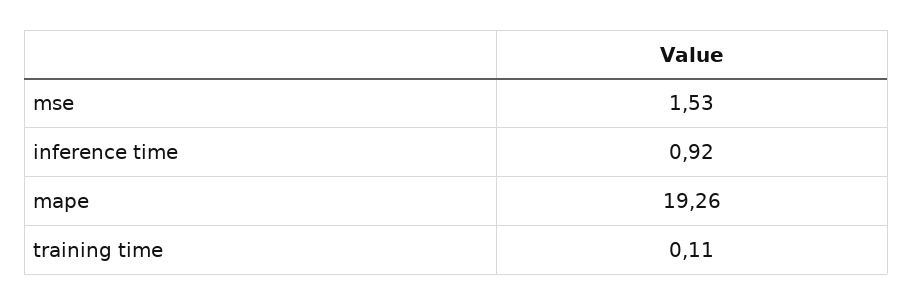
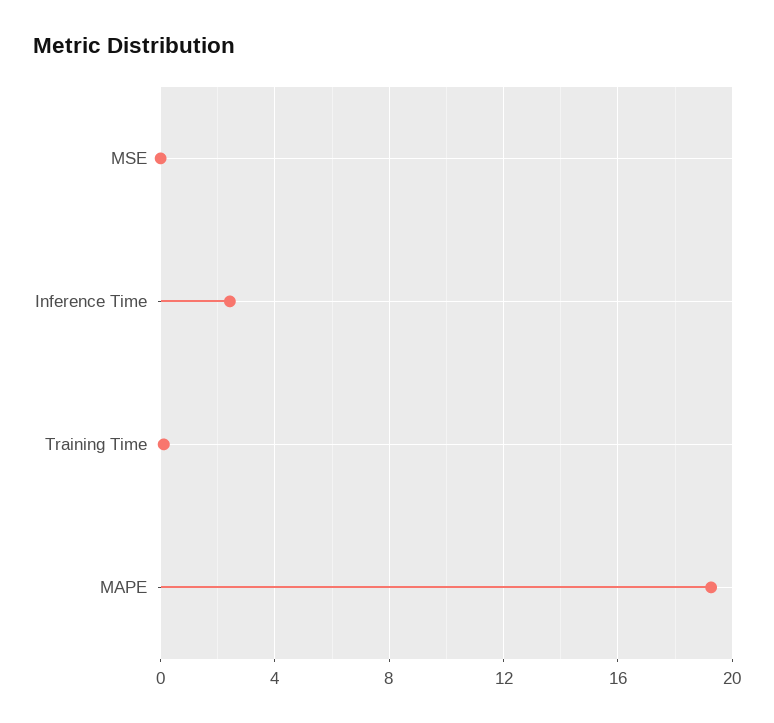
  {
-   "mse": 1.53,
+   "mse": 0,
-   "inference time": 0.92,
+   "inference time": 2.5,
    "mape": 19.26,
    "training time": 0.11
  }

